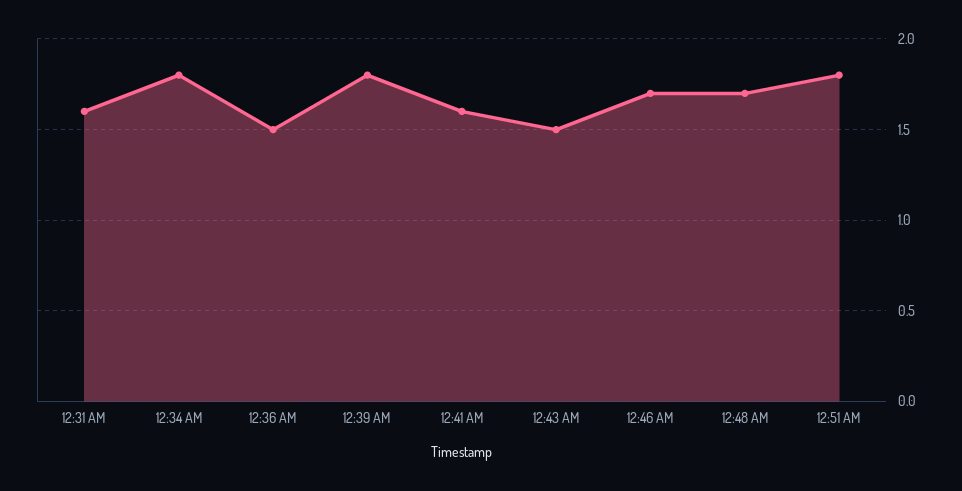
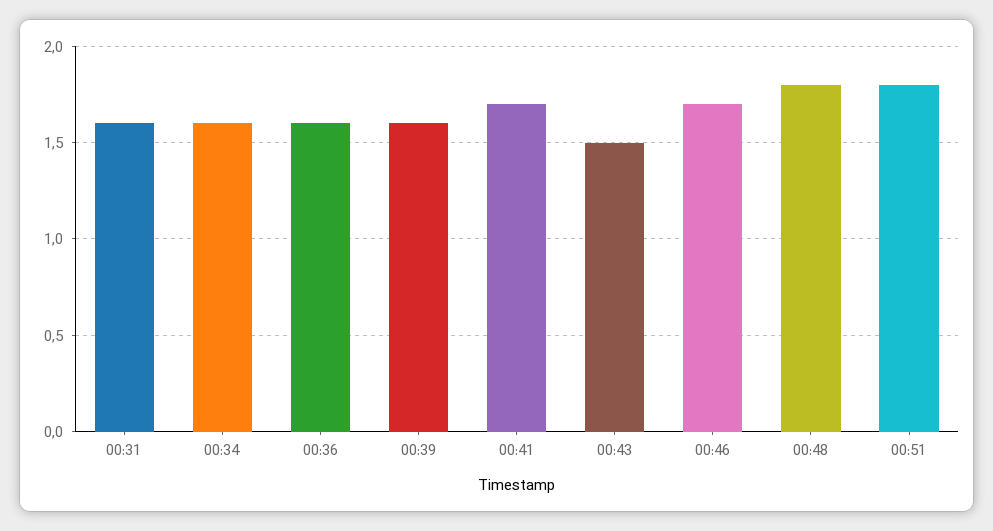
  {
    "12:31 AM": 1.6,
-   "12:34 AM": 1.8,
+   "12:34 AM": 1.6,
-   "12:36 AM": 1.5,
+   "12:36 AM": 1.6,
-   "12:39 AM": 1.8,
+   "12:39 AM": 1.6,
-   "12:41 AM": 1.6,
+   "12:41 AM": 1.7,
    "12:43 AM": 1.5,
    "12:46 AM": 1.7,
-   "12:48 AM": 1.7,
+   "12:48 AM": 1.8,
    "12:51 AM": 1.8
  }

